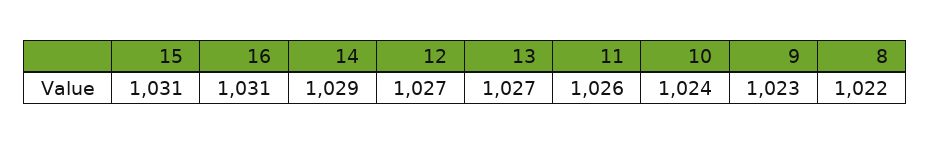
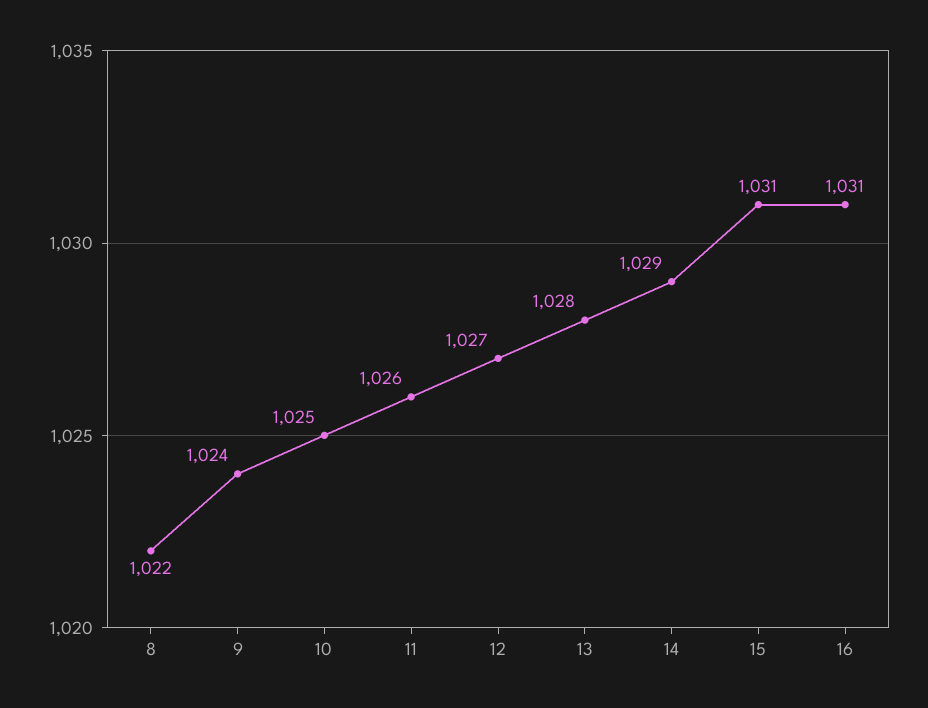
  {
    "15": 1031,
    "16": 1031,
    "14": 1029,
    "12": 1027,
-   "13": 1027,
+   "13": 1028,
    "11": 1026,
-   "10": 1024,
+   "10": 1025,
-   "9": 1023,
+   "9": 1024,
    "8": 1022
  }

